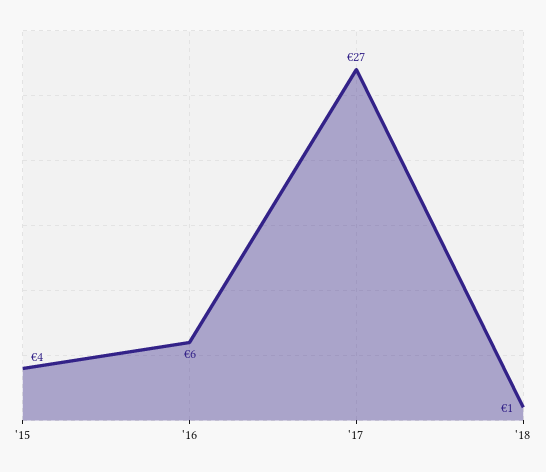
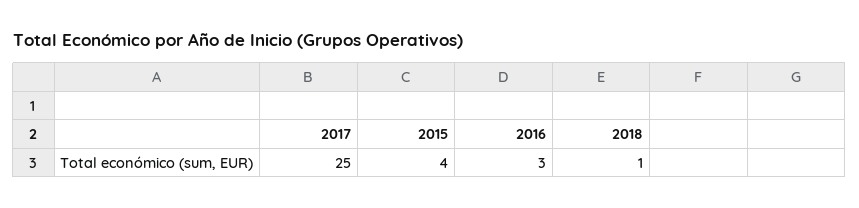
  {
    "'15": 4,
-   "'16": 6,
+   "'16": 3,
-   "'17": 27,
+   "'17": 25,
    "'18": 1
  }

